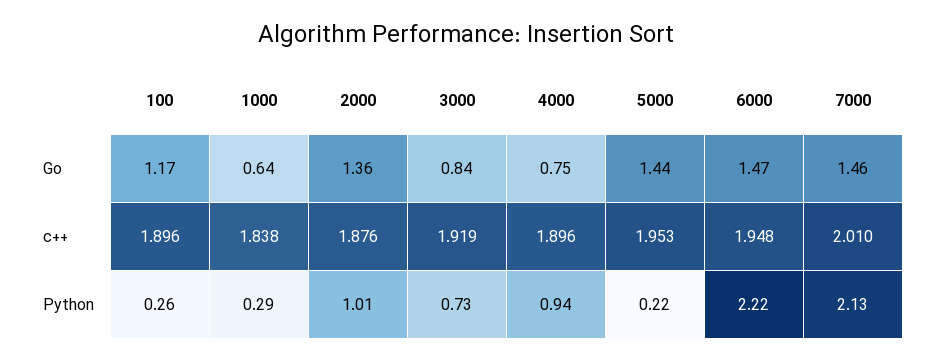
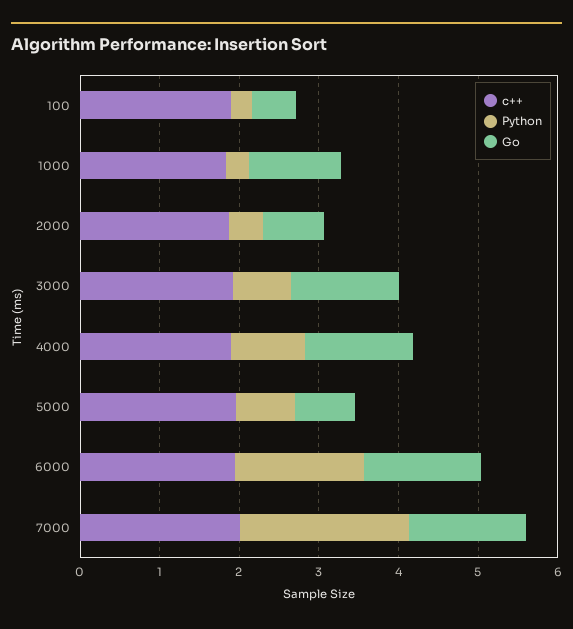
  {
    "Go": {
-     "100": 1.17,
+     "100": 0.6,
-     "1000": 0.64,
+     "1000": 1.2,
-     "2000": 1.36,
+     "2000": 0.8,
-     "3000": 0.84,
+     "3000": 1.4,
-     "4000": 0.75,
+     "4000": 1.4,
-     "5000": 1.44,
+     "5000": 0.8,
      "6000": 1.47,
      "7000": 1.46
    },
    "c++": {
      "100": 1.896,
      "1000": 1.838,
      "2000": 1.876,
      "3000": 1.919,
      "4000": 1.896,
      "5000": 1.953,
      "6000": 1.948,
      "7000": 2.01
    },
    "Python": {
      "100": 0.26,
      "1000": 0.29,
-     "2000": 1.01,
+     "2000": 0.4,
      "3000": 0.73,
      "4000": 0.94,
-     "5000": 0.22,
+     "5000": 0.8,
-     "6000": 2.22,
+     "6000": 1.6,
      "7000": 2.13
    }
  }

